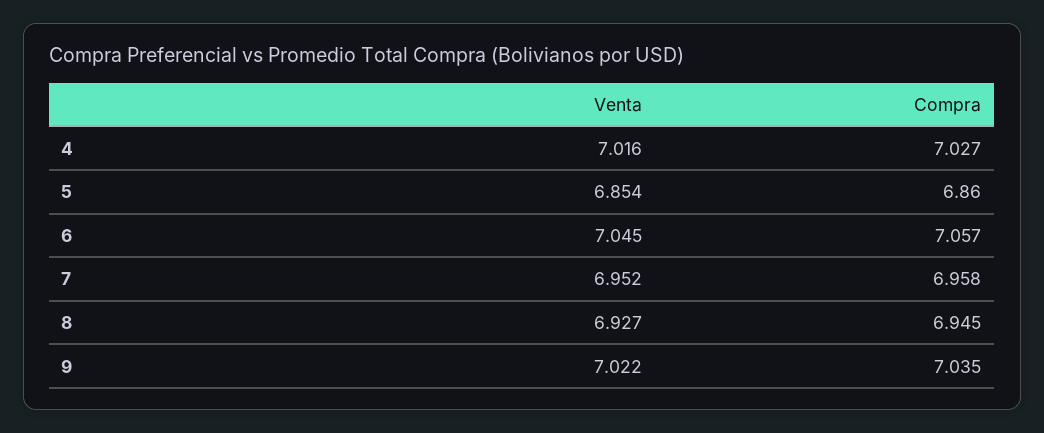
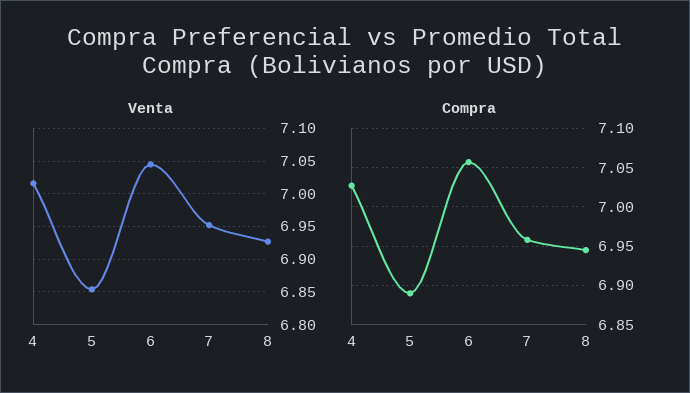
  {
    "Venta": {
      "4": 7.016,
      "5": 6.854,
      "6": 7.045,
      "7": 6.952,
-     "8": 6.927,
+     "8": 6.927
-     "9": 7.022
    },
    "Compra": {
      "4": 7.027,
-     "5": 6.86,
+     "5": 6.89,
      "6": 7.057,
      "7": 6.958,
-     "8": 6.945,
+     "8": 6.945
-     "9": 7.035
    }
  }

